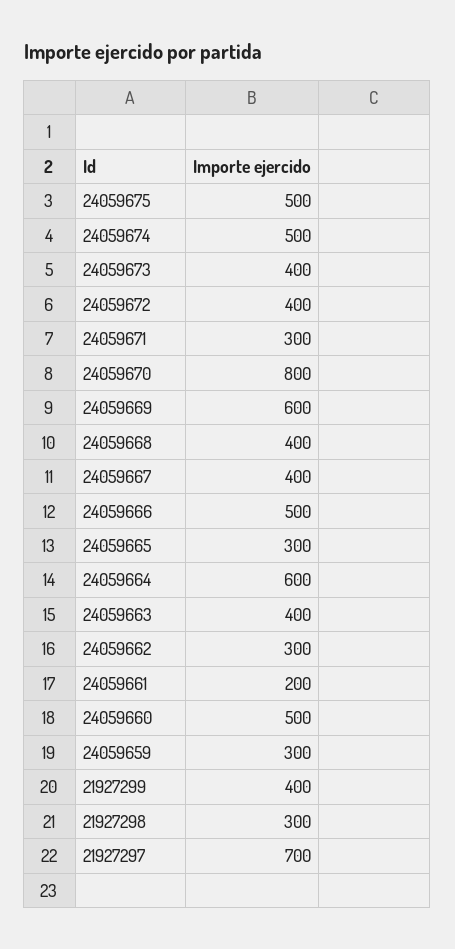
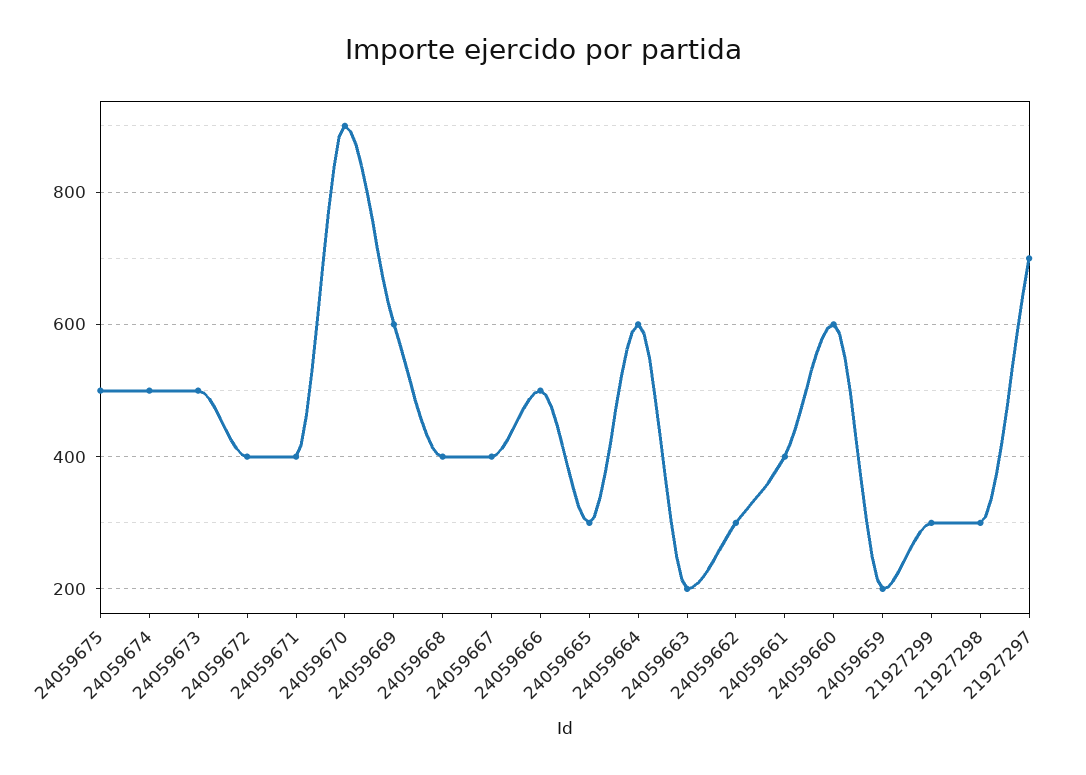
  {
    "24059675": 500,
    "24059674": 500,
-   "24059673": 400,
+   "24059673": 500,
    "24059672": 400,
-   "24059671": 300,
+   "24059671": 400,
-   "24059670": 800,
+   "24059670": 900,
    "24059669": 600,
    "24059668": 400,
    "24059667": 400,
    "24059666": 500,
    "24059665": 300,
    "24059664": 600,
-   "24059663": 400,
+   "24059663": 200,
    "24059662": 300,
-   "24059661": 200,
+   "24059661": 400,
-   "24059660": 500,
+   "24059660": 600,
-   "24059659": 300,
+   "24059659": 200,
-   "21927299": 400,
+   "21927299": 300,
    "21927298": 300,
    "21927297": 700
  }

